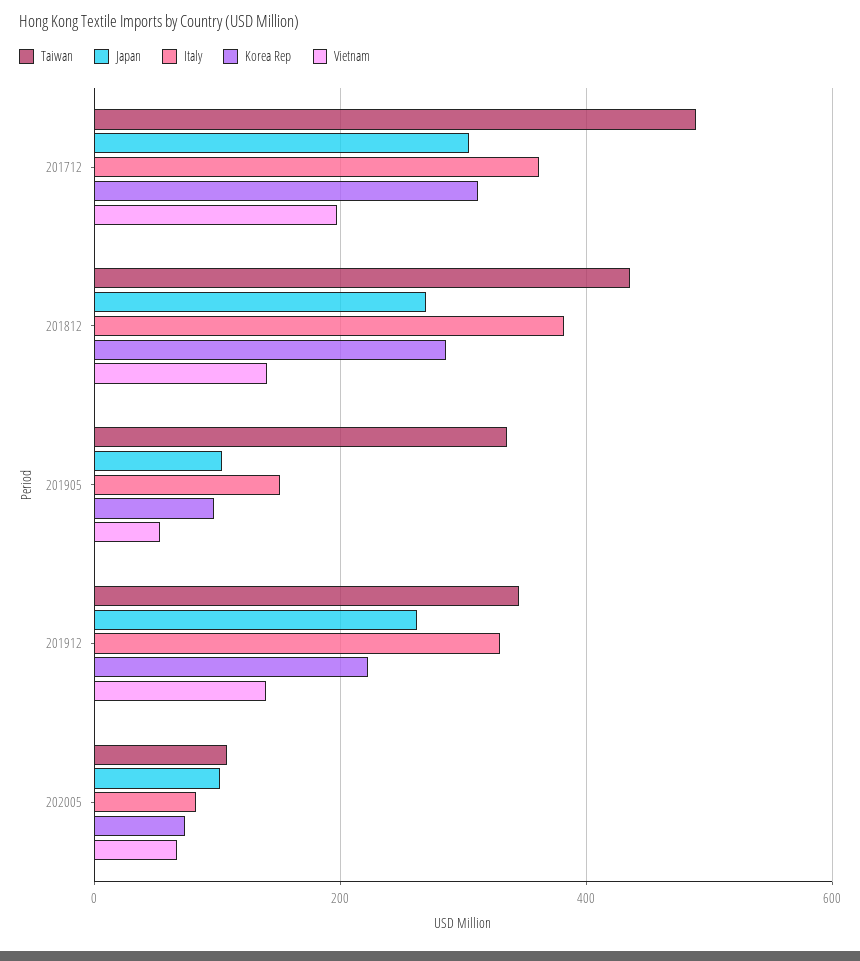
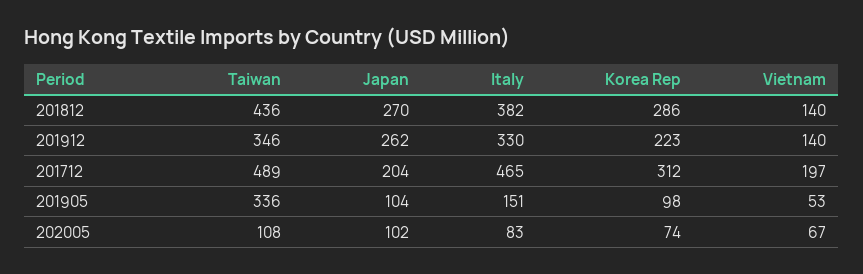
  {
    "Taiwan": {
      "201712": 489,
      "201812": 436,
      "201905": 336,
      "201912": 346,
      "202005": 108
    },
    "Japan": {
-     "201712": 300,
+     "201712": 204,
      "201812": 270,
      "201905": 104,
      "201912": 262,
      "202005": 102
    },
    "Italy": {
-     "201712": 360,
+     "201712": 465,
      "201812": 382,
      "201905": 151,
      "201912": 330,
      "202005": 83
    },
    "Korea Rep": {
      "201712": 312,
      "201812": 286,
      "201905": 98,
      "201912": 223,
      "202005": 74
    },
    "Vietnam": {
      "201712": 197,
      "201812": 140,
      "201905": 53,
      "201912": 140,
      "202005": 67
    }
  }

